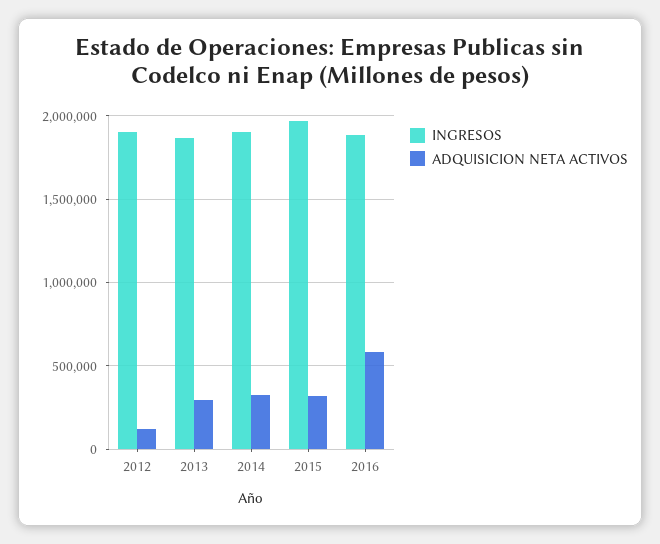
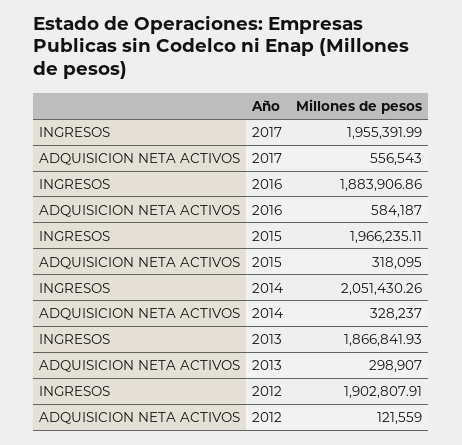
  {
    "INGRESOS": {
      "2012": 1902807.91,
      "2013": 1866841.93,
-     "2014": 1900000,
+     "2014": 2051430.26,
      "2015": 1966235.11,
-     "2016": 1883906.86
+     "2016": 1883906.86,
+     "2017": 1955391.99
    },
    "ADQUISICION NETA ACTIVOS": {
      "2012": 121559,
      "2013": 298907,
      "2014": 328237,
      "2015": 318095,
-     "2016": 584187
+     "2016": 584187,
+     "2017": 556543
    }
  }

